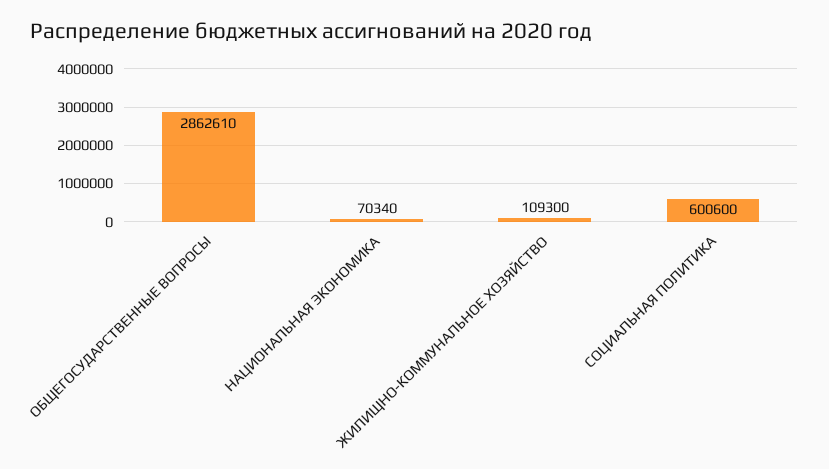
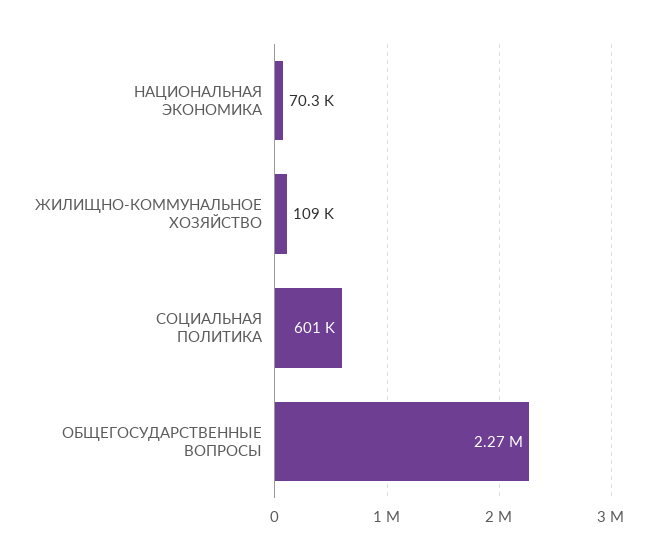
  {
-   "ОБЩЕГОСУДАРСТВЕННЫЕ ВОПРОСЫ": 2862610,
+   "ОБЩЕГОСУДАРСТВЕННЫЕ ВОПРОСЫ": 2270000,
    "НАЦИОНАЛЬНАЯ ЭКОНОМИКА": 70340,
    "ЖИЛИЩНО-КОММУНАЛЬНОЕ ХОЗЯЙСТВО": 109300,
    "СОЦИАЛЬНАЯ ПОЛИТИКА": 600600
  }

